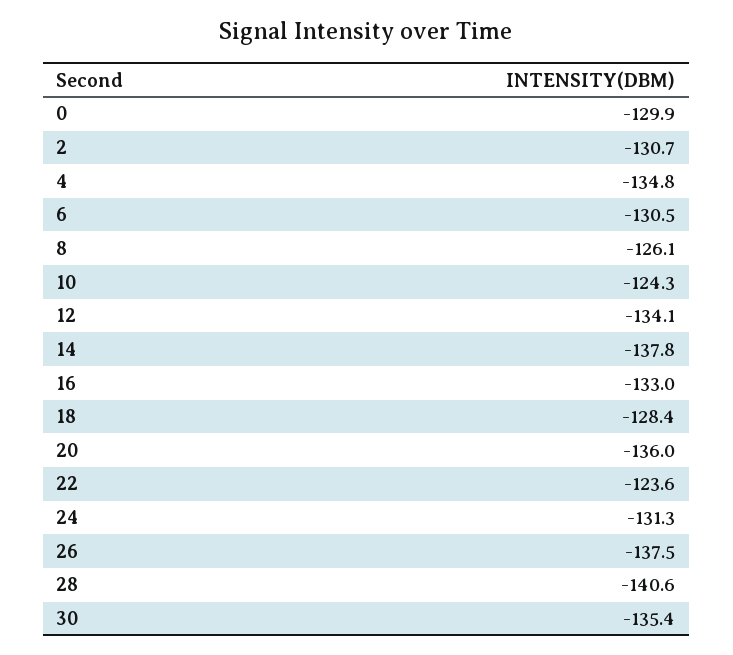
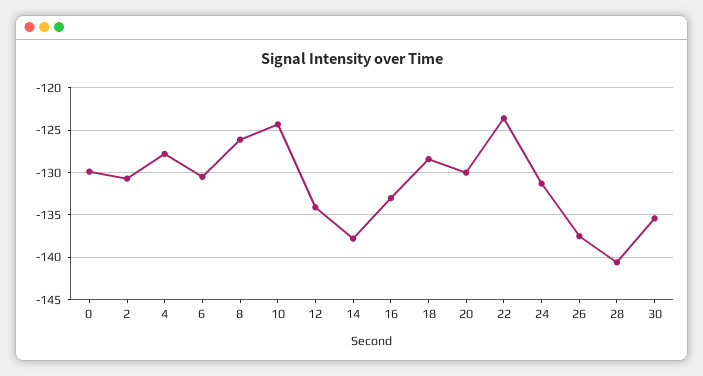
  {
    "0": -129.9,
    "2": -130.7,
-   "4": -134.8,
+   "4": -128,
    "6": -130.5,
    "8": -126.1,
    "10": -124.3,
    "12": -134.1,
    "14": -137.8,
    "16": -133,
    "18": -128.4,
-   "20": -136,
+   "20": -130,
    "22": -123.6,
    "24": -131.3,
    "26": -137.5,
    "28": -140.6,
    "30": -135.4
  }

